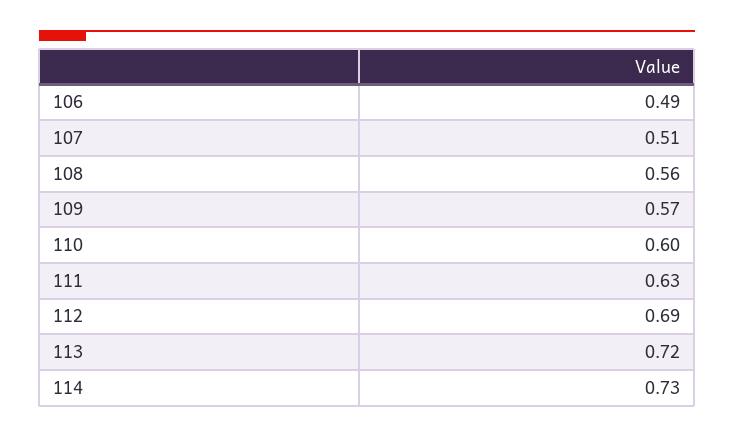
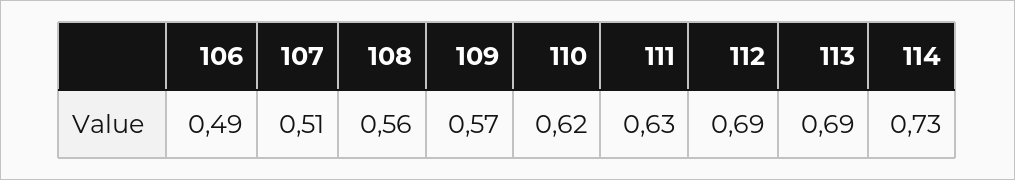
  {
    "106": 0.49,
    "107": 0.51,
    "108": 0.56,
    "109": 0.57,
-   "110": 0.6,
+   "110": 0.62,
    "111": 0.63,
    "112": 0.69,
-   "113": 0.72,
+   "113": 0.69,
    "114": 0.73
  }

